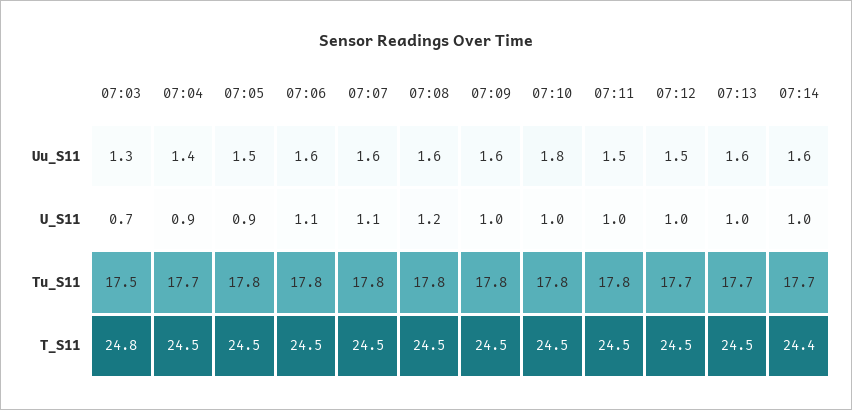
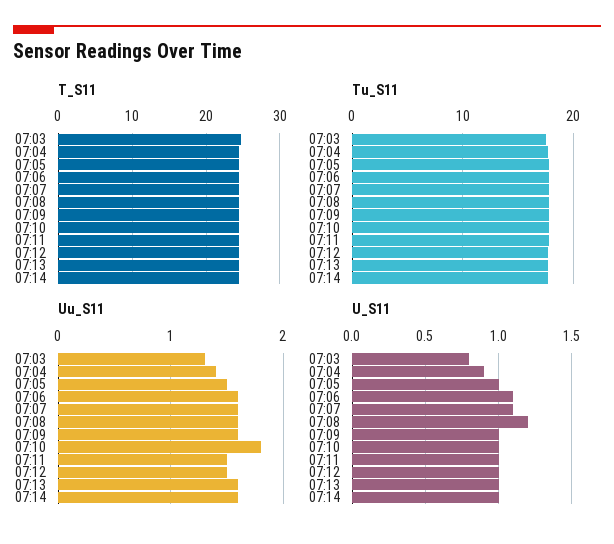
  {
    "Uu_S11": {
      "07:03": 1.3,
      "07:04": 1.4,
      "07:05": 1.5,
      "07:06": 1.6,
      "07:07": 1.6,
      "07:08": 1.6,
      "07:09": 1.6,
      "07:10": 1.8,
      "07:11": 1.5,
      "07:12": 1.5,
      "07:13": 1.6,
      "07:14": 1.6
    },
    "U_S11": {
-     "07:03": 0.7,
+     "07:03": 0.8,
      "07:04": 0.9,
-     "07:05": 0.9,
+     "07:05": 1,
      "07:06": 1.1,
      "07:07": 1.1,
      "07:08": 1.2,
      "07:09": 1,
      "07:10": 1,
      "07:11": 1,
      "07:12": 1,
      "07:13": 1,
      "07:14": 1
    },
    "Tu_S11": {
      "07:03": 17.5,
      "07:04": 17.7,
      "07:05": 17.8,
      "07:06": 17.8,
      "07:07": 17.8,
      "07:08": 17.8,
      "07:09": 17.8,
      "07:10": 17.8,
      "07:11": 17.8,
      "07:12": 17.7,
      "07:13": 17.7,
      "07:14": 17.7
    },
    "T_S11": {
      "07:03": 24.8,
      "07:04": 24.5,
      "07:05": 24.5,
      "07:06": 24.5,
      "07:07": 24.5,
      "07:08": 24.5,
      "07:09": 24.5,
      "07:10": 24.5,
      "07:11": 24.5,
      "07:12": 24.5,
      "07:13": 24.5,
      "07:14": 24.4
    }
  }

